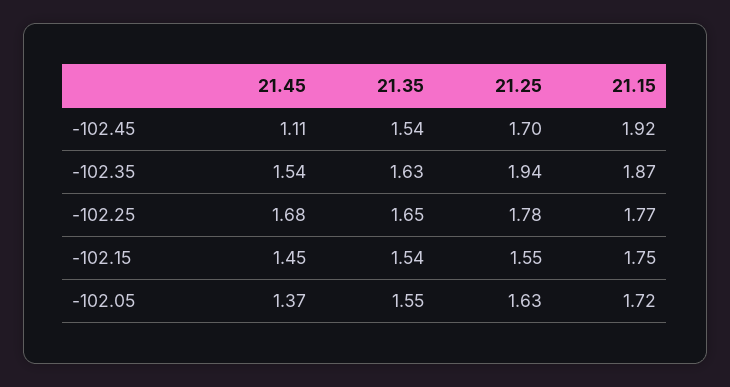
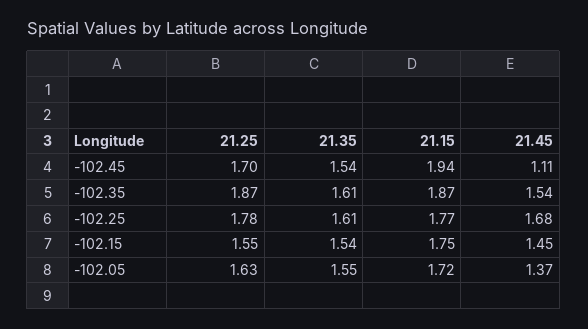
  {
    "21.45": {
      "-102.45": 1.11,
      "-102.35": 1.54,
      "-102.25": 1.68,
      "-102.15": 1.45,
      "-102.05": 1.37
    },
    "21.35": {
      "-102.45": 1.54,
-     "-102.35": 1.63,
+     "-102.35": 1.61,
-     "-102.25": 1.65,
+     "-102.25": 1.61,
      "-102.15": 1.54,
      "-102.05": 1.55
    },
    "21.25": {
      "-102.45": 1.7,
-     "-102.35": 1.94,
+     "-102.35": 1.87,
      "-102.25": 1.78,
      "-102.15": 1.55,
      "-102.05": 1.63
    },
    "21.15": {
-     "-102.45": 1.92,
+     "-102.45": 1.94,
      "-102.35": 1.87,
      "-102.25": 1.77,
      "-102.15": 1.75,
      "-102.05": 1.72
    }
  }

